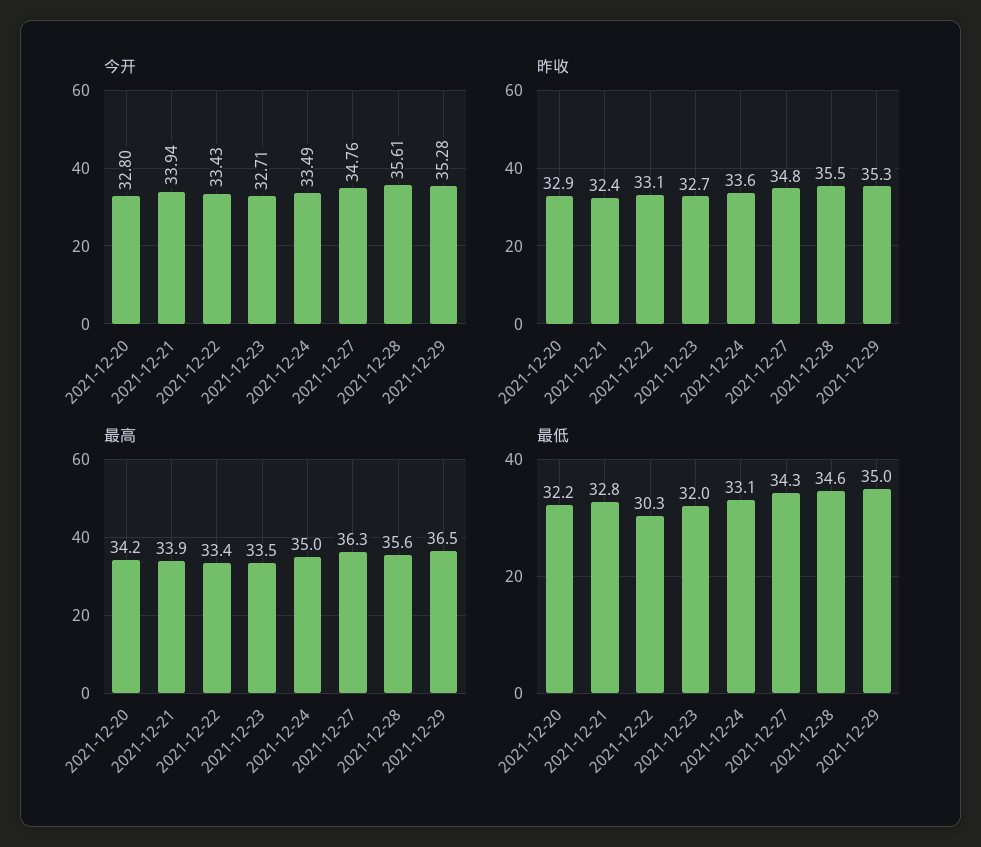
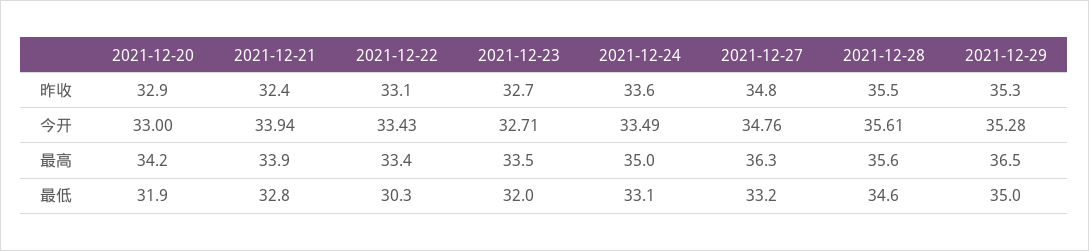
  {
    "今开": {
-     "2021-12-20": 32.8,
+     "2021-12-20": 33,
      "2021-12-21": 33.94,
      "2021-12-22": 33.43,
      "2021-12-23": 32.71,
      "2021-12-24": 33.49,
      "2021-12-27": 34.76,
      "2021-12-28": 35.61,
      "2021-12-29": 35.28
    },
    "昨收": {
      "2021-12-20": 32.9,
      "2021-12-21": 32.4,
      "2021-12-22": 33.1,
      "2021-12-23": 32.7,
      "2021-12-24": 33.6,
      "2021-12-27": 34.8,
      "2021-12-28": 35.5,
      "2021-12-29": 35.3
    },
    "最高": {
      "2021-12-20": 34.2,
      "2021-12-21": 33.9,
      "2021-12-22": 33.4,
      "2021-12-23": 33.5,
      "2021-12-24": 35,
      "2021-12-27": 36.3,
      "2021-12-28": 35.6,
      "2021-12-29": 36.5
    },
    "最低": {
-     "2021-12-20": 32.2,
+     "2021-12-20": 31.9,
      "2021-12-21": 32.8,
      "2021-12-22": 30.3,
      "2021-12-23": 32,
      "2021-12-24": 33.1,
-     "2021-12-27": 34.3,
+     "2021-12-27": 33.2,
      "2021-12-28": 34.6,
      "2021-12-29": 35
    }
  }

